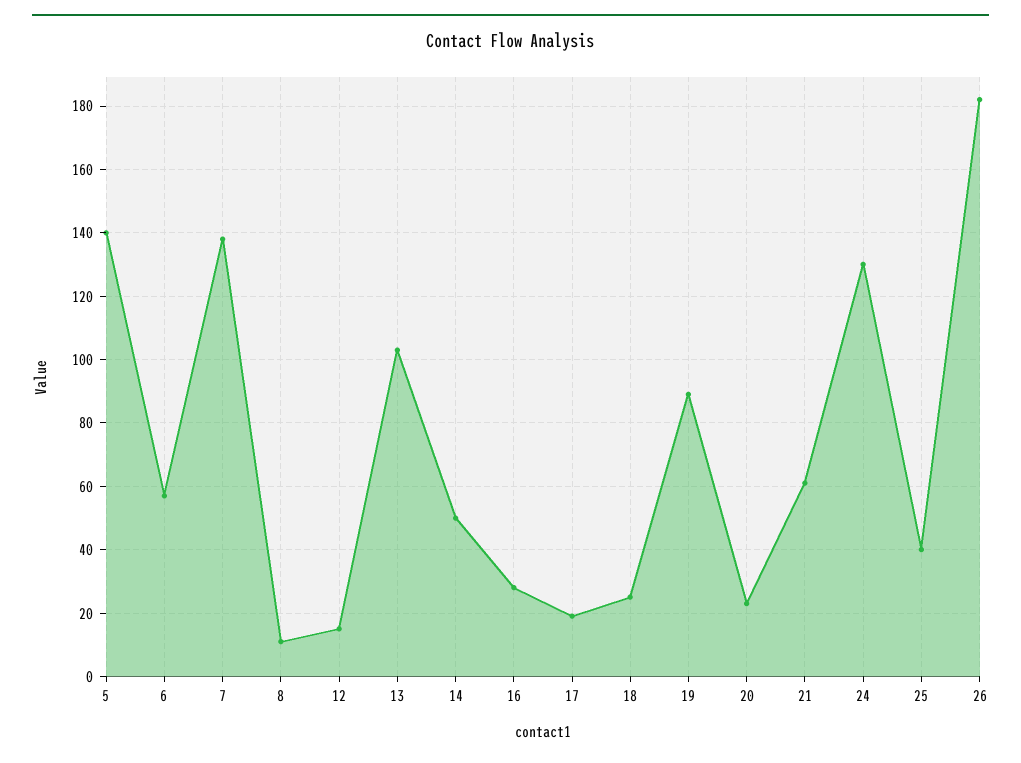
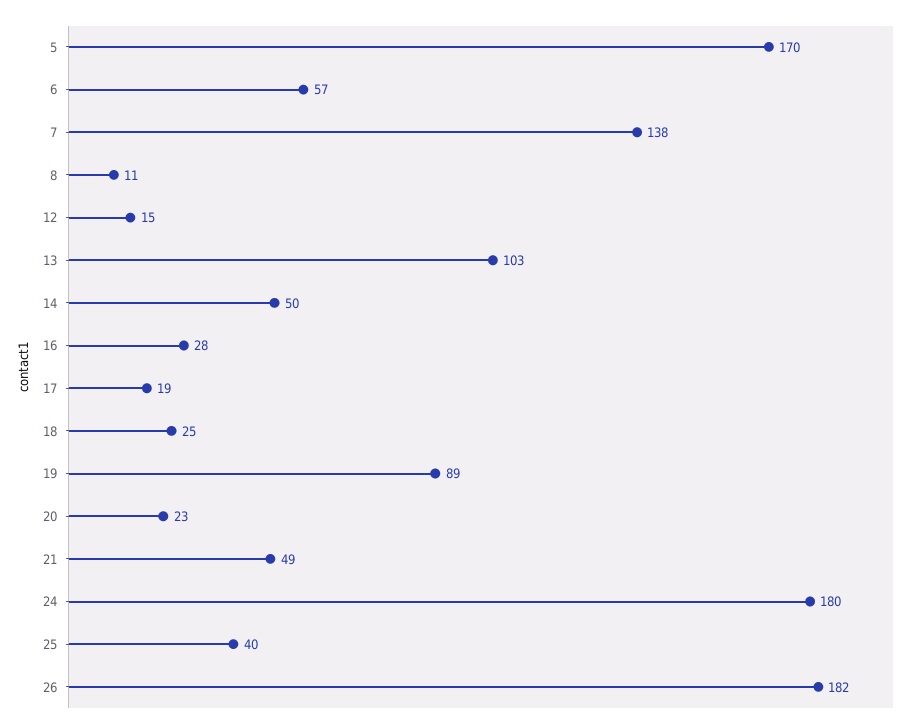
  {
-   "5": 140,
+   "5": 170,
    "6": 57,
    "7": 138,
    "8": 11,
    "12": 15,
    "13": 103,
    "14": 50,
    "16": 28,
    "17": 19,
    "18": 25,
    "19": 89,
    "20": 23,
-   "21": 60,
+   "21": 49,
-   "24": 130,
+   "24": 180,
    "25": 40,
    "26": 182
  }

